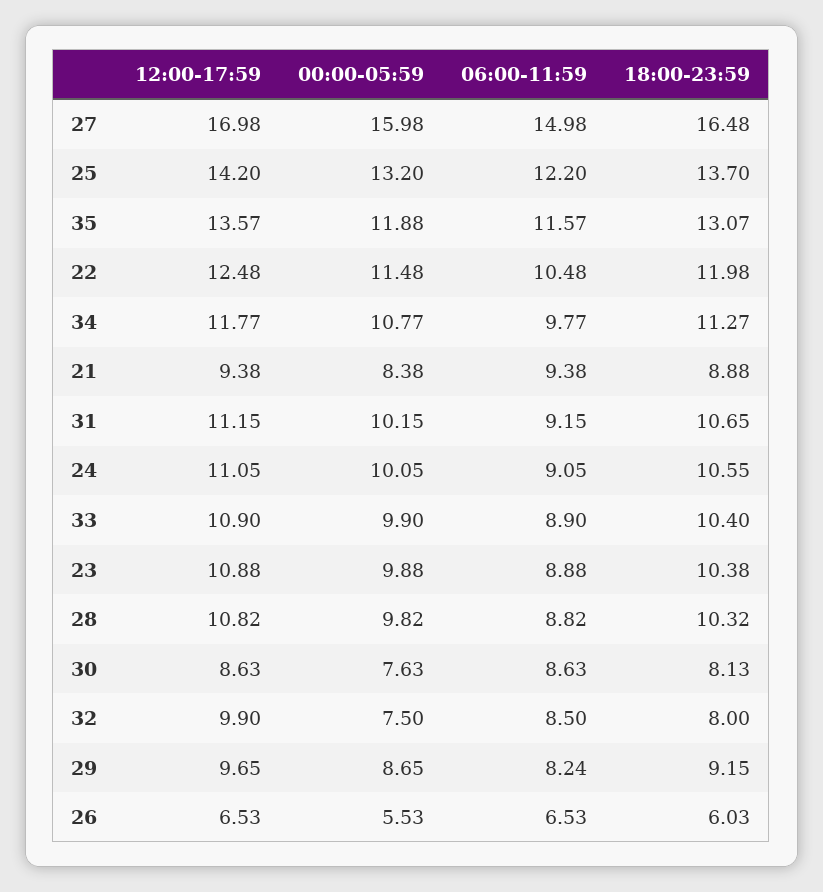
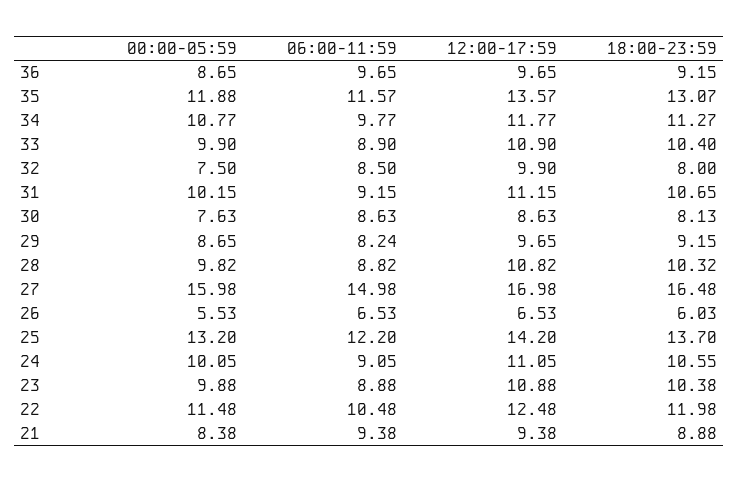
  {
    "12:00-17:59": {
      "27": 16.98,
      "25": 14.2,
      "35": 13.57,
      "22": 12.48,
      "34": 11.77,
      "21": 9.38,
      "31": 11.15,
      "24": 11.05,
      "33": 10.9,
      "23": 10.88,
      "28": 10.82,
      "30": 8.63,
      "32": 9.9,
      "29": 9.65,
-     "26": 6.53
+     "26": 6.53,
+     "36": 9.65
    },
    "00:00-05:59": {
      "27": 15.98,
      "25": 13.2,
      "35": 11.88,
      "22": 11.48,
      "34": 10.77,
      "21": 8.38,
      "31": 10.15,
      "24": 10.05,
      "33": 9.9,
      "23": 9.88,
      "28": 9.82,
      "30": 7.63,
      "32": 7.5,
      "29": 8.65,
-     "26": 5.53
+     "26": 5.53,
+     "36": 8.65
    },
    "06:00-11:59": {
      "27": 14.98,
      "25": 12.2,
      "35": 11.57,
      "22": 10.48,
      "34": 9.77,
      "21": 9.38,
      "31": 9.15,
      "24": 9.05,
      "33": 8.9,
      "23": 8.88,
      "28": 8.82,
      "30": 8.63,
      "32": 8.5,
      "29": 8.24,
-     "26": 6.53
+     "26": 6.53,
+     "36": 9.65
    },
    "18:00-23:59": {
      "27": 16.48,
      "25": 13.7,
      "35": 13.07,
      "22": 11.98,
      "34": 11.27,
      "21": 8.88,
      "31": 10.65,
      "24": 10.55,
      "33": 10.4,
      "23": 10.38,
      "28": 10.32,
      "30": 8.13,
      "32": 8,
      "29": 9.15,
-     "26": 6.03
+     "26": 6.03,
+     "36": 9.15
    }
  }

